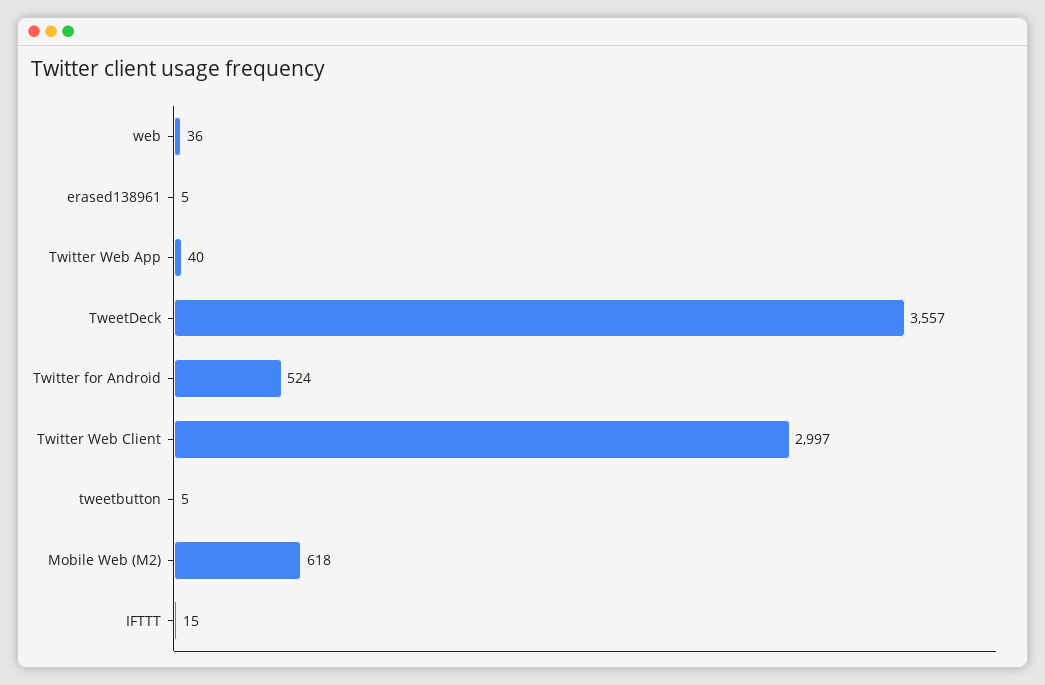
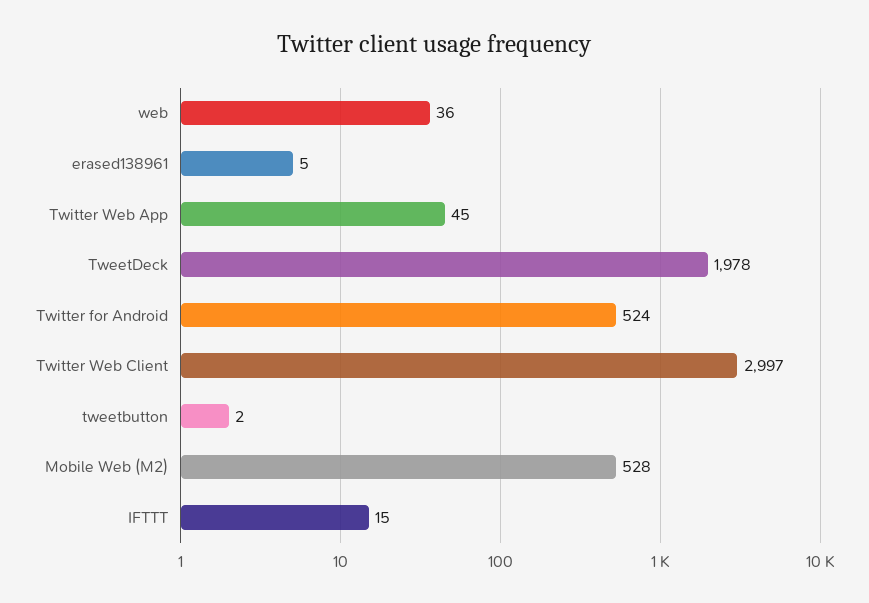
  {
    "web": 36,
    "erased138961": 5,
-   "Twitter Web App": 40,
+   "Twitter Web App": 45,
-   "TweetDeck": 3557,
+   "TweetDeck": 1978,
    "Twitter for Android": 524,
    "Twitter Web Client": 2997,
-   "tweetbutton": 5,
+   "tweetbutton": 2,
-   "Mobile Web (M2)": 618,
+   "Mobile Web (M2)": 528,
    "IFTTT": 15
  }

